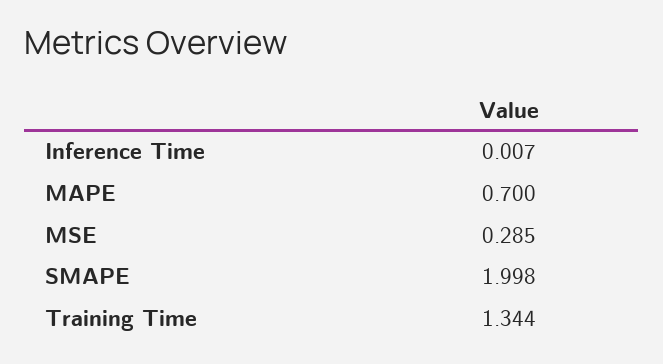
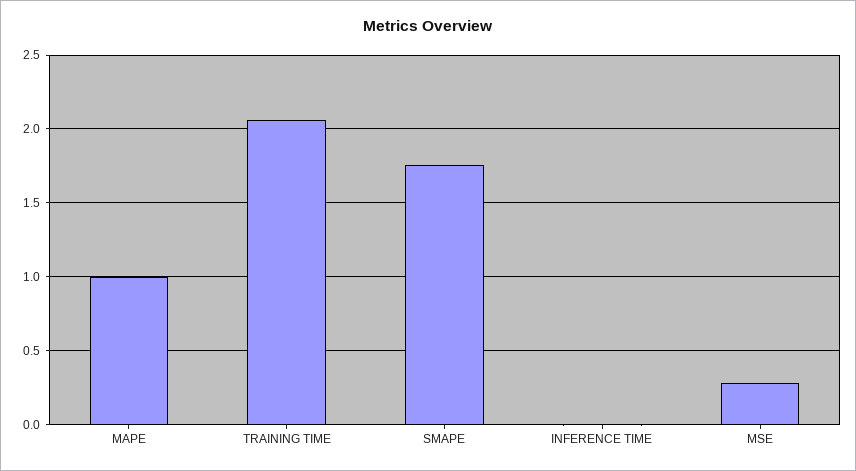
  {
    "Inference Time": 0.007,
-   "MAPE": 0.7,
+   "MAPE": 1,
    "MSE": 0.285,
-   "SMAPE": 1.998,
+   "SMAPE": 1.75,
-   "Training Time": 1.344
+   "Training Time": 2.05
  }

